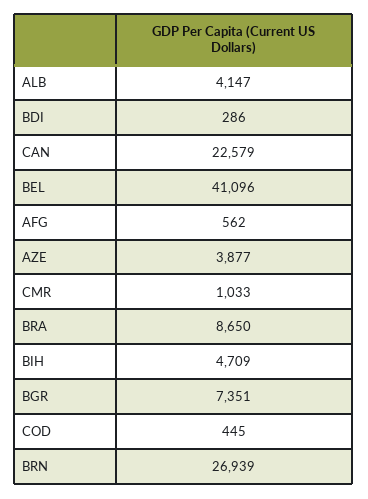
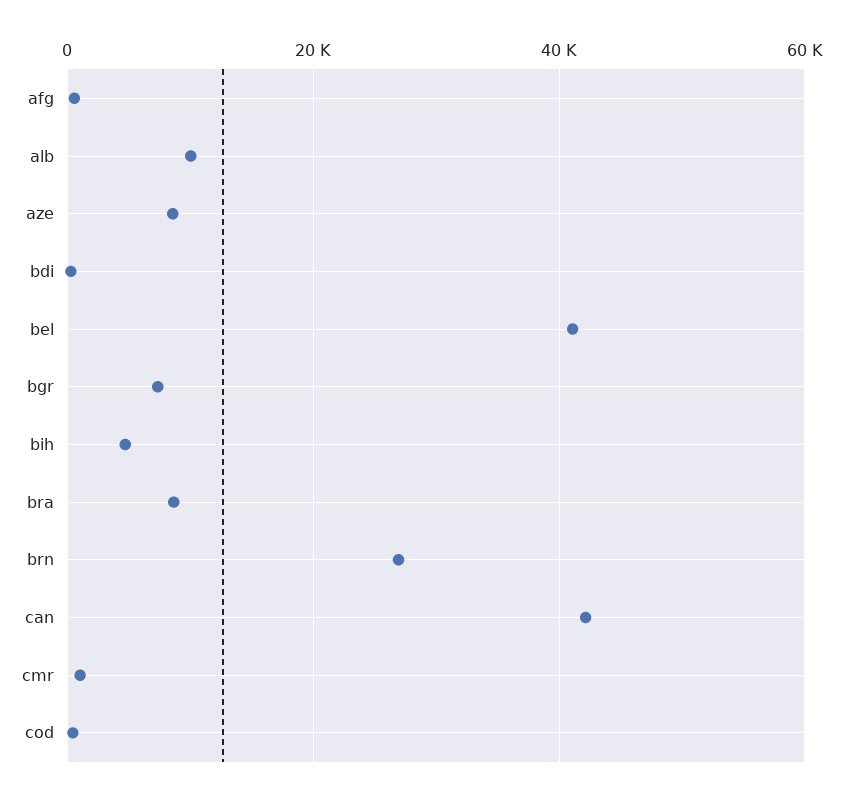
  {
-   "ALB": 4147,
+   "ALB": 10000,
    "BDI": 286,
-   "CAN": 22579,
+   "CAN": 42000,
    "BEL": 41096,
    "AFG": 562,
-   "AZE": 3877,
+   "AZE": 8000,
    "CMR": 1033,
    "BRA": 8650,
    "BIH": 4709,
    "BGR": 7351,
    "COD": 445,
    "BRN": 26939
  }

